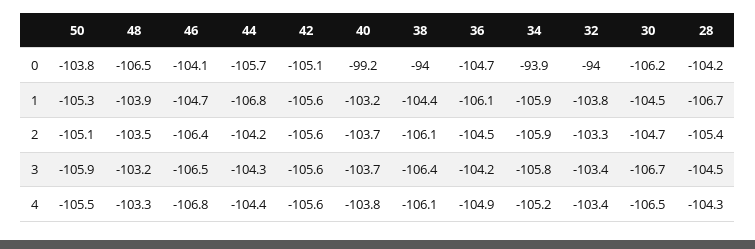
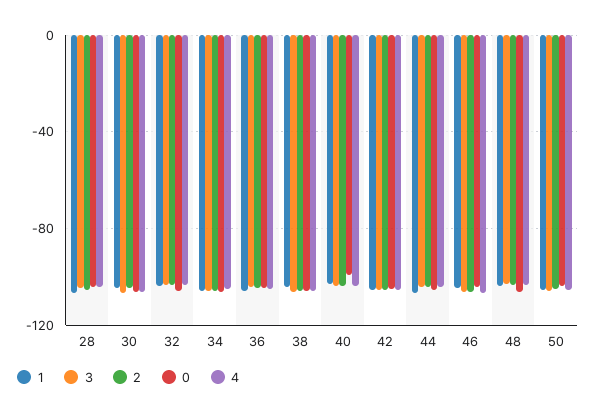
  {
    "0": {
      "50": -103.8,
      "48": -106.5,
      "46": -104.1,
      "44": -105.7,
      "42": -105.1,
      "40": -99.2,
-     "38": -94,
+     "38": -105,
      "36": -104.7,
-     "34": -93.9,
+     "34": -105,
-     "32": -94,
+     "32": -105,
      "30": -106.2,
      "28": -104.2
    },
    "1": {
      "50": -105.3,
      "48": -103.9,
      "46": -104.7,
      "44": -106.8,
      "42": -105.6,
      "40": -103.2,
      "38": -104.4,
      "36": -106.1,
      "34": -105.9,
      "32": -103.8,
      "30": -104.5,
      "28": -106.7
    },
    "2": {
      "50": -105.1,
      "48": -103.5,
      "46": -106.4,
      "44": -104.2,
      "42": -105.6,
      "40": -103.7,
      "38": -106.1,
      "36": -104.5,
      "34": -105.9,
      "32": -103.3,
      "30": -104.7,
      "28": -105.4
    },
    "3": {
      "50": -105.9,
      "48": -103.2,
      "46": -106.5,
      "44": -104.3,
      "42": -105.6,
      "40": -103.7,
      "38": -106.4,
      "36": -104.2,
      "34": -105.8,
      "32": -103.4,
      "30": -106.7,
      "28": -104.5
    },
    "4": {
      "50": -105.5,
      "48": -103.3,
      "46": -106.8,
      "44": -104.4,
      "42": -105.6,
      "40": -103.8,
      "38": -106.1,
      "36": -104.9,
      "34": -105.2,
      "32": -103.4,
      "30": -106.5,
      "28": -104.3
    }
  }

